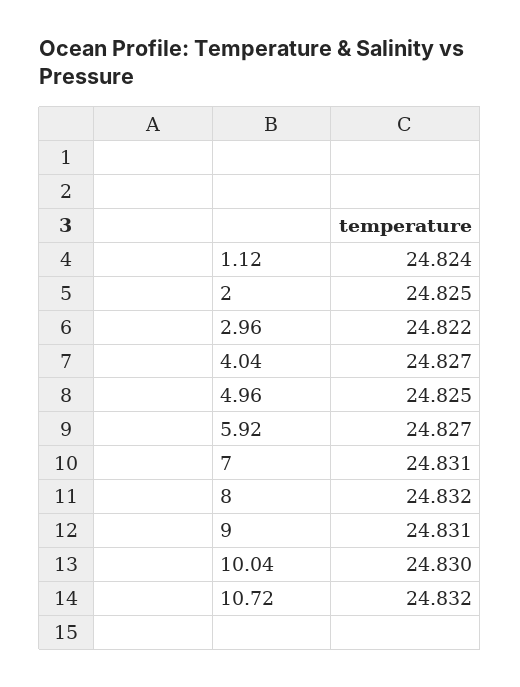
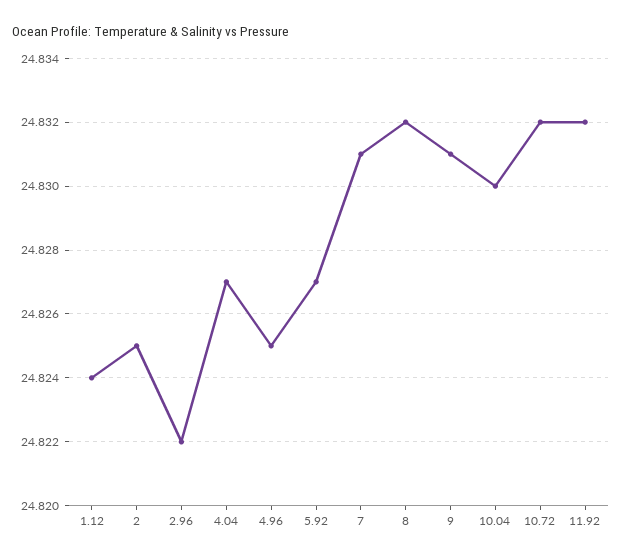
  {
    "1.12": 24.824,
    "2": 24.825,
    "2.96": 24.822,
    "4.04": 24.827,
    "4.96": 24.825,
    "5.92": 24.827,
    "7": 24.831,
    "8": 24.832,
    "9": 24.831,
    "10.04": 24.83,
-   "10.72": 24.832
+   "10.72": 24.832,
+   "11.92": 24.832
  }

